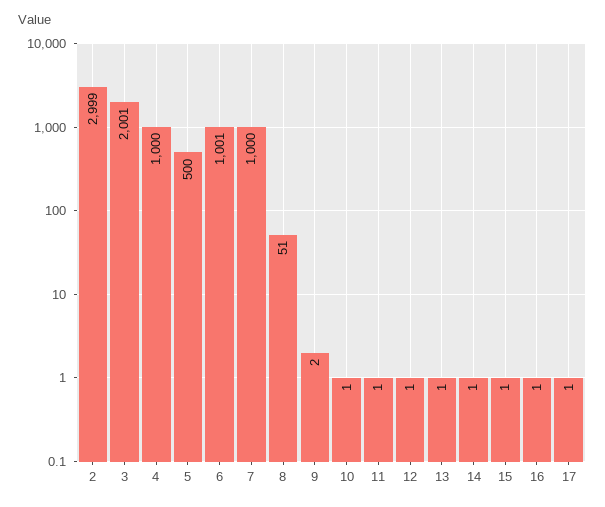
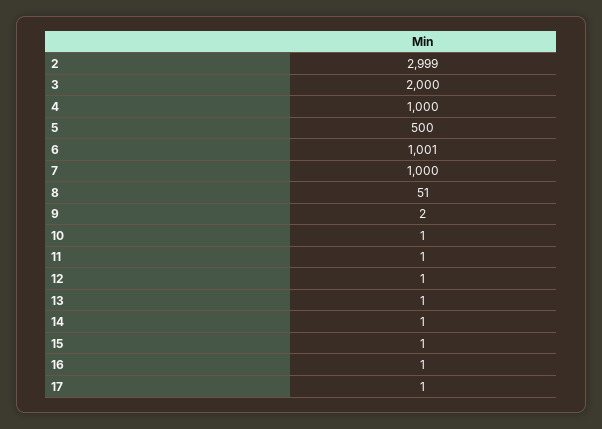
  {
    "2": 2999,
-   "3": 2001,
+   "3": 2000,
    "4": 1000,
    "5": 500,
    "6": 1001,
    "7": 1000,
    "8": 51,
    "9": 2,
    "10": 1,
    "11": 1,
    "12": 1,
    "13": 1,
    "14": 1,
    "15": 1,
    "16": 1,
    "17": 1
  }

